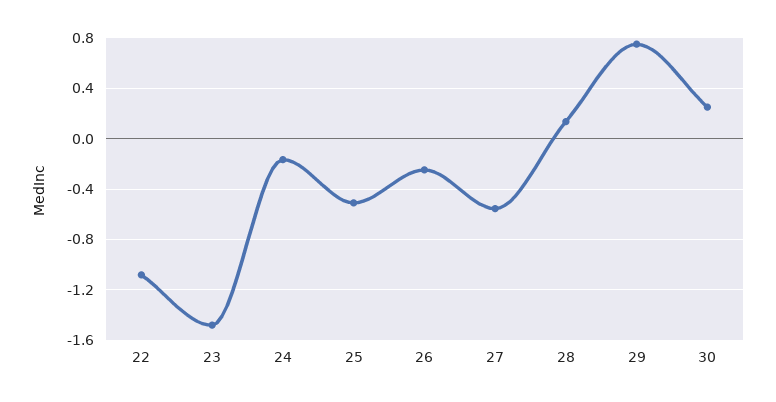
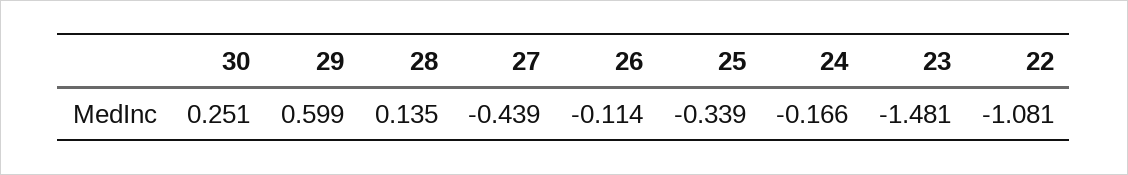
  {
    "22": -1.081,
    "23": -1.481,
    "24": -0.166,
-   "25": -0.5,
+   "25": -0.339,
-   "26": -0.25,
+   "26": -0.114,
-   "27": -0.55,
+   "27": -0.439,
    "28": 0.135,
-   "29": 0.75,
+   "29": 0.599,
    "30": 0.251
  }

